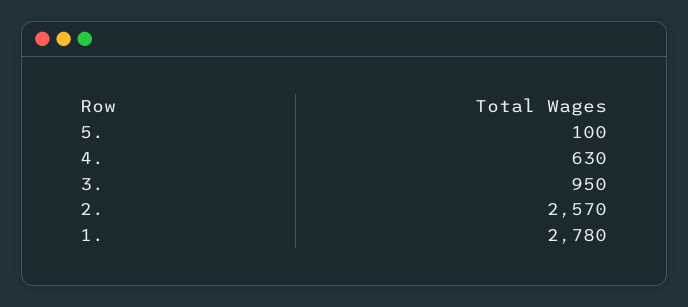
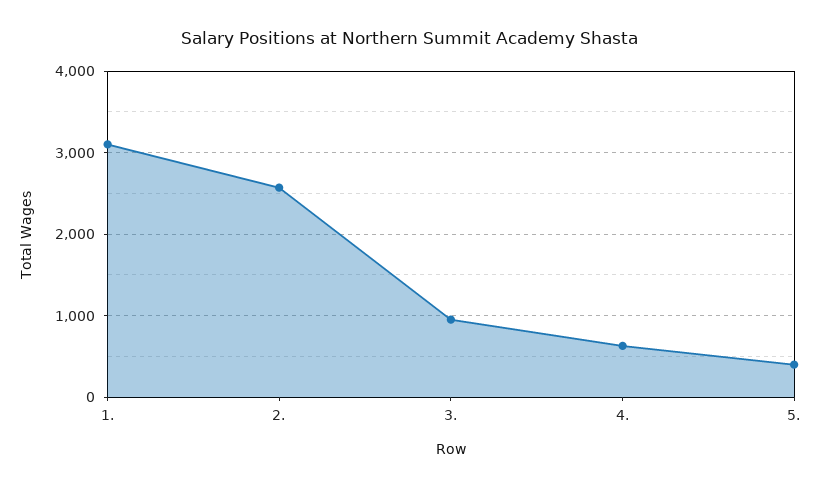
  {
-   "5.": 100,
+   "5.": 400,
    "4.": 630,
    "3.": 950,
    "2.": 2570,
-   "1.": 2780
+   "1.": 3100
  }

